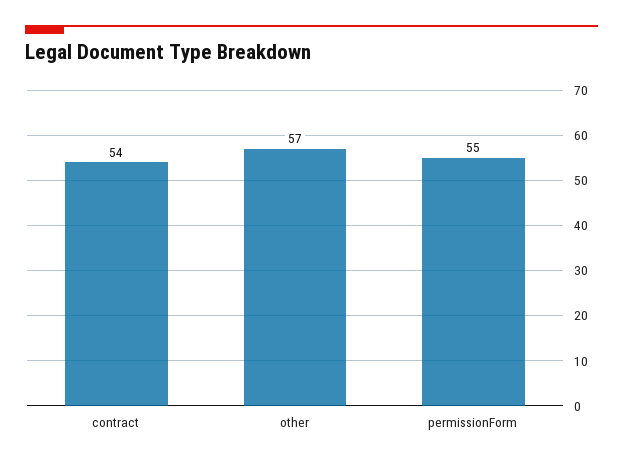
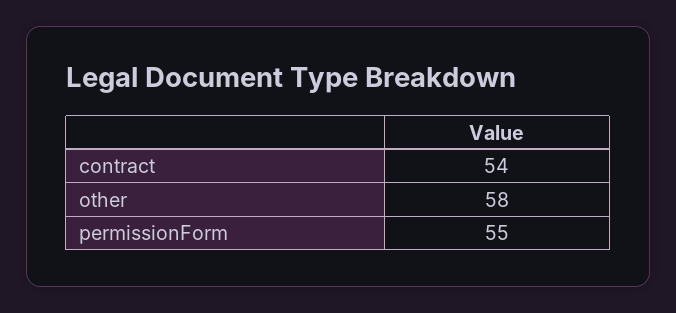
  {
    "contract": 54,
-   "other": 57,
+   "other": 58,
    "permissionForm": 55
  }

